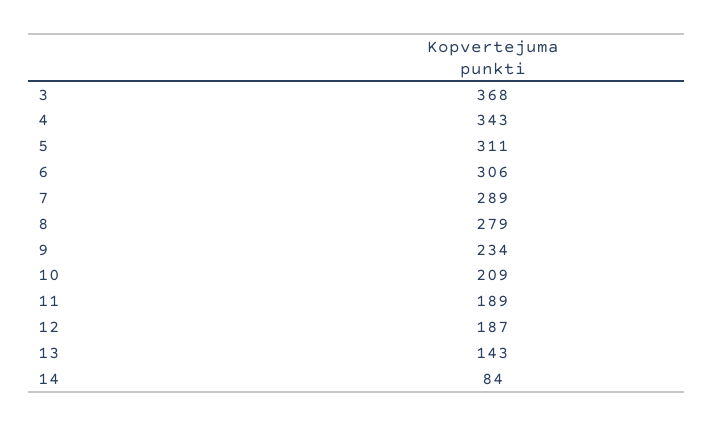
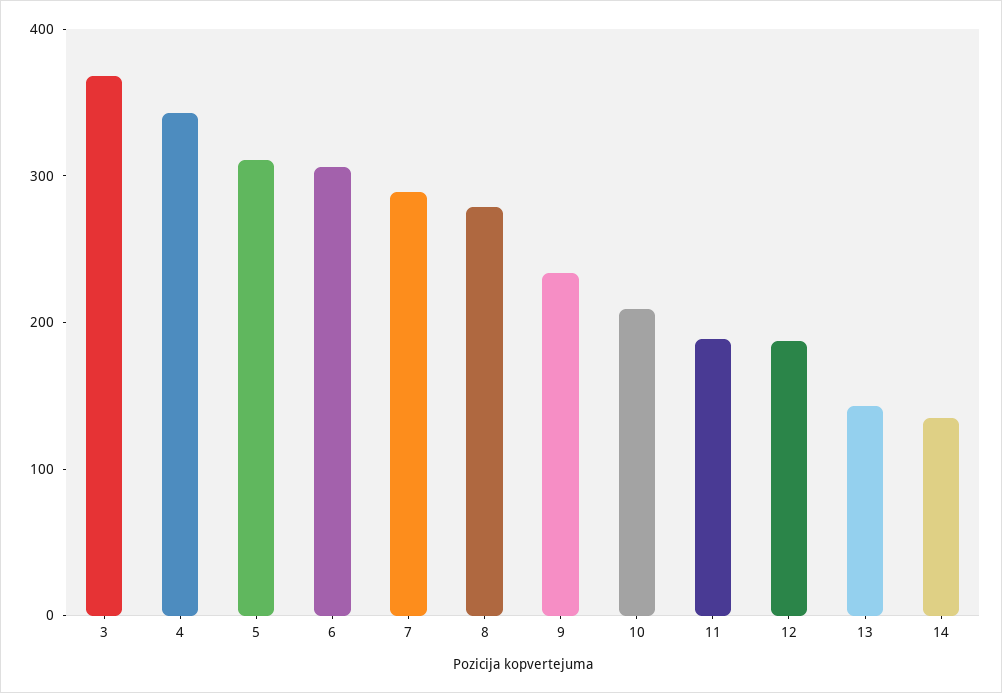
  {
    "3": 368,
    "4": 343,
    "5": 311,
    "6": 306,
    "7": 289,
    "8": 279,
    "9": 234,
    "10": 209,
    "11": 189,
    "12": 187,
    "13": 143,
-   "14": 84
+   "14": 140
  }

